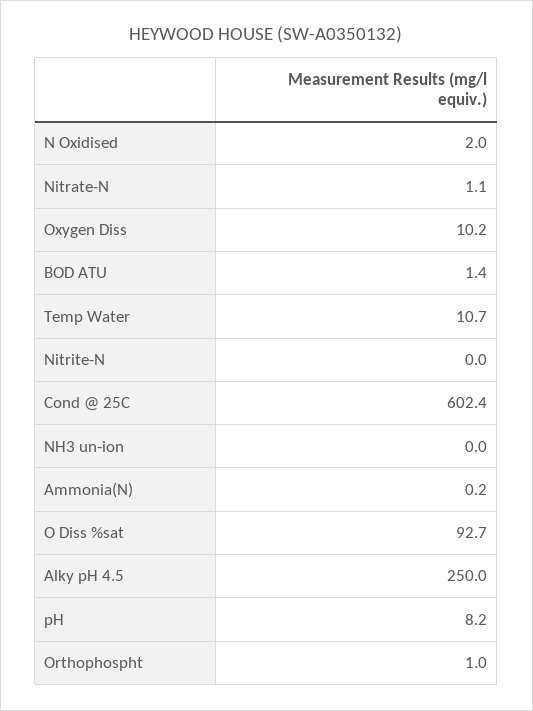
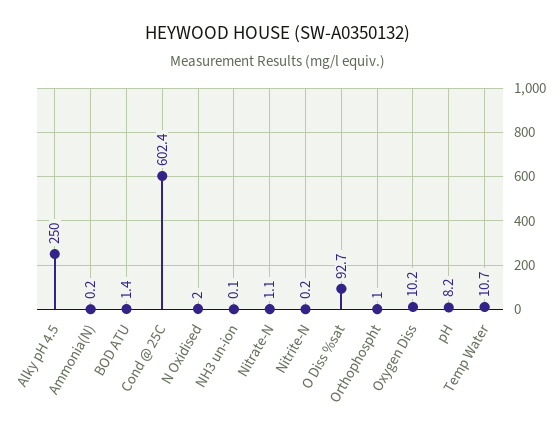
  {
    "N Oxidised": 2,
    "Nitrate-N": 1.1,
    "Oxygen Diss": 10.2,
    "BOD ATU": 1.4,
    "Temp Water": 10.7,
-   "Nitrite-N": 0,
+   "Nitrite-N": 0.2,
    "Cond @ 25C": 602.4,
-   "NH3 un-ion": 0,
+   "NH3 un-ion": 0.1,
    "Ammonia(N)": 0.2,
    "O Diss %sat": 92.7,
    "Alky pH 4.5": 250,
    "pH": 8.2,
    "Orthophospht": 1
  }

